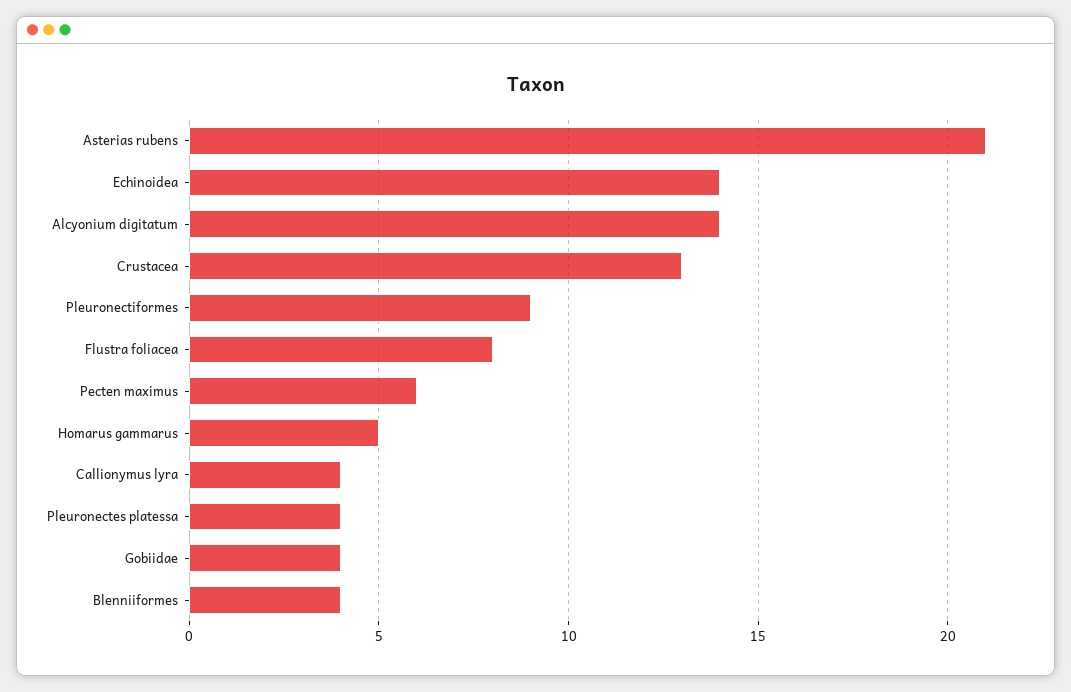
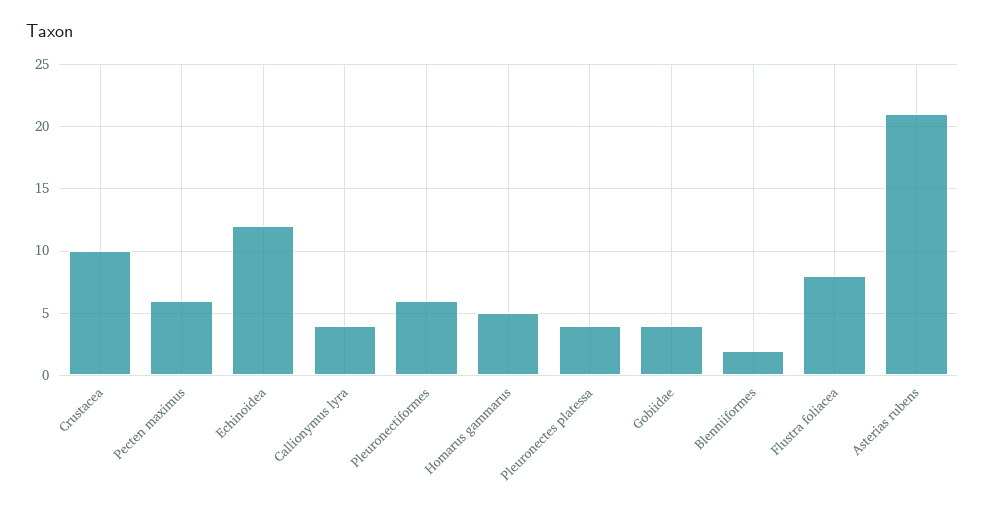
  {
    "Asterias rubens": 21,
-   "Echinoidea": 14,
+   "Echinoidea": 12,
-   "Alcyonium digitatum": 14,
-   "Crustacea": 13,
+   "Crustacea": 10,
-   "Pleuronectiformes": 9,
+   "Pleuronectiformes": 6,
    "Flustra foliacea": 8,
    "Pecten maximus": 6,
    "Homarus gammarus": 5,
    "Callionymus lyra": 4,
    "Pleuronectes platessa": 4,
    "Gobiidae": 4,
-   "Blenniiformes": 4
+   "Blenniiformes": 2
  }

